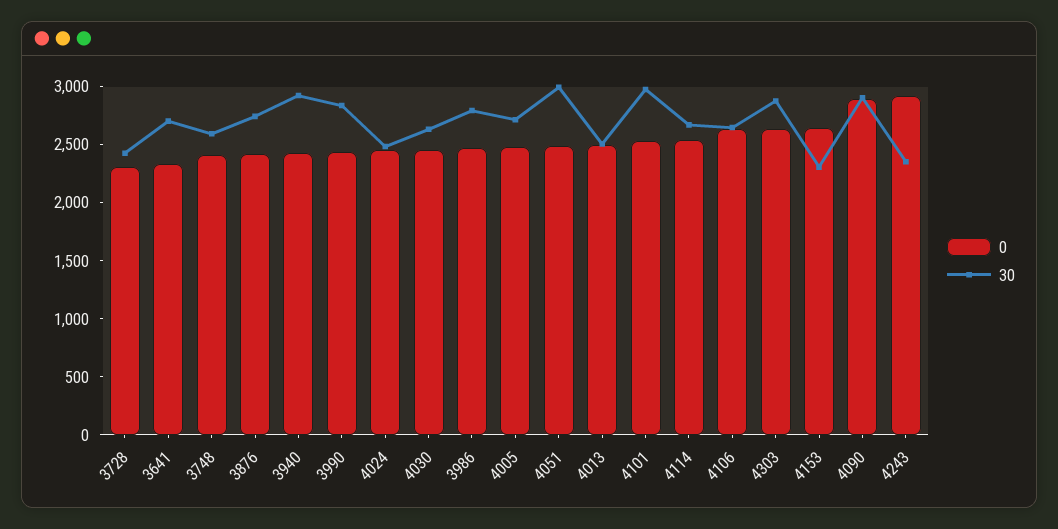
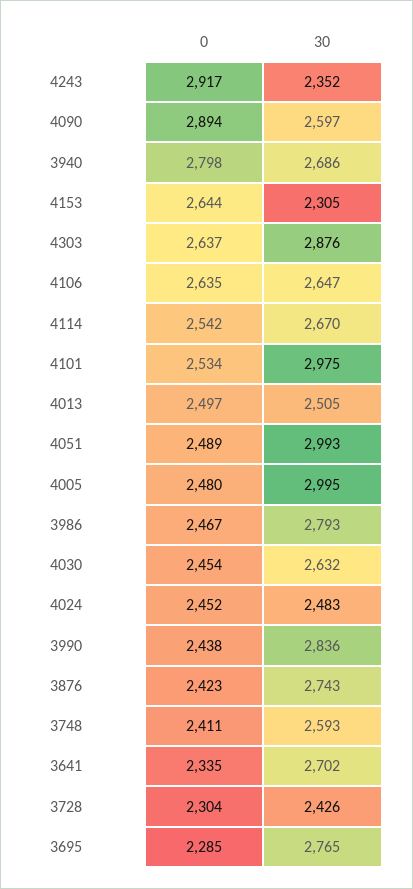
  {
    "0": {
      "3728": 2304,
      "3641": 2335,
      "3748": 2411,
      "3876": 2423,
-     "3940": 2400,
+     "3940": 2798,
      "3990": 2438,
      "4024": 2452,
      "4030": 2454,
      "3986": 2467,
      "4005": 2480,
      "4051": 2489,
      "4013": 2497,
      "4101": 2534,
      "4114": 2542,
      "4106": 2635,
      "4303": 2637,
      "4153": 2644,
      "4090": 2894,
-     "4243": 2917
+     "4243": 2917,
+     "3695": 2285
    },
    "30": {
      "3728": 2426,
      "3641": 2702,
      "3748": 2593,
      "3876": 2743,
-     "3940": 2900,
+     "3940": 2686,
      "3990": 2836,
      "4024": 2483,
      "4030": 2632,
      "3986": 2793,
-     "4005": 2700,
+     "4005": 2995,
      "4051": 2993,
      "4013": 2505,
      "4101": 2975,
      "4114": 2670,
      "4106": 2647,
      "4303": 2876,
      "4153": 2305,
-     "4090": 2900,
+     "4090": 2597,
-     "4243": 2352
+     "4243": 2352,
+     "3695": 2765
    }
  }

